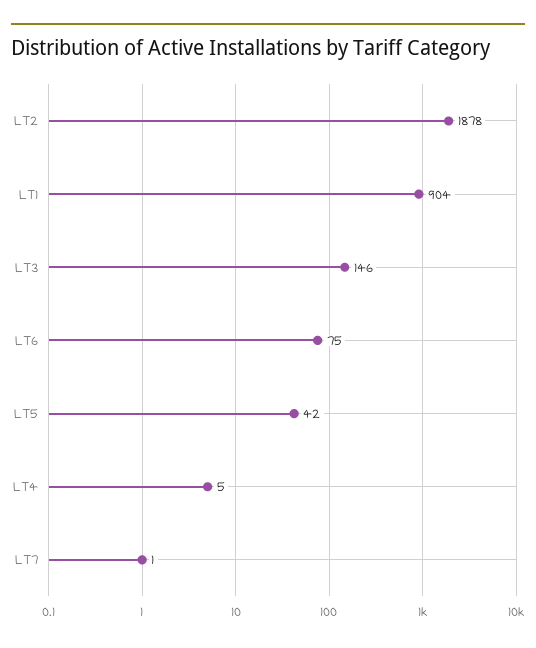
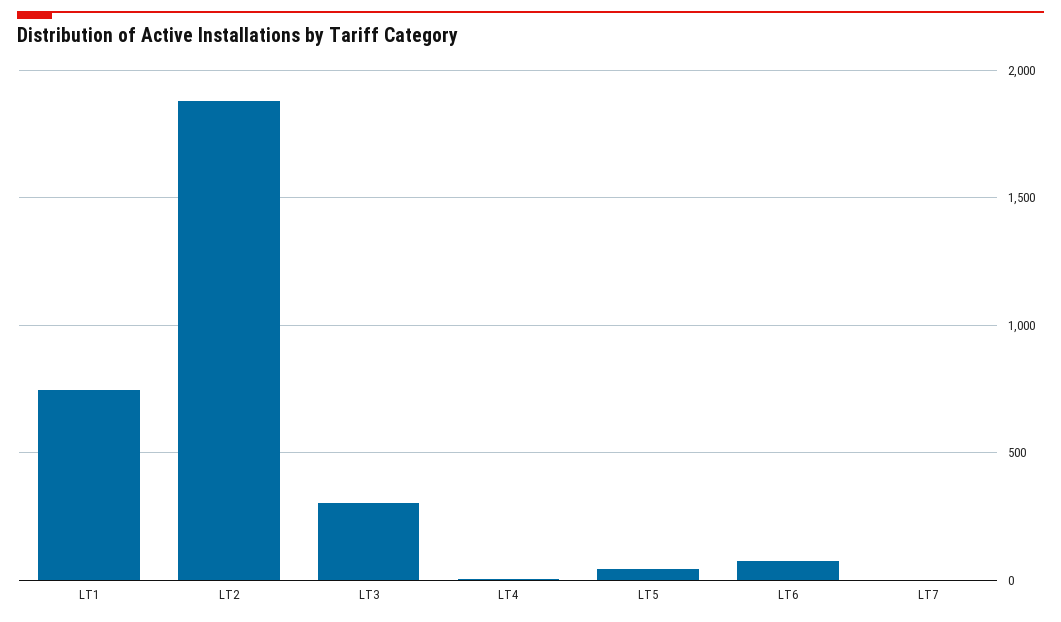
  {
    "LT2": 1878,
-   "LT1": 904,
+   "LT1": 750,
-   "LT3": 146,
+   "LT3": 300,
    "LT6": 75,
    "LT5": 42,
    "LT4": 5,
    "LT7": 1
  }

